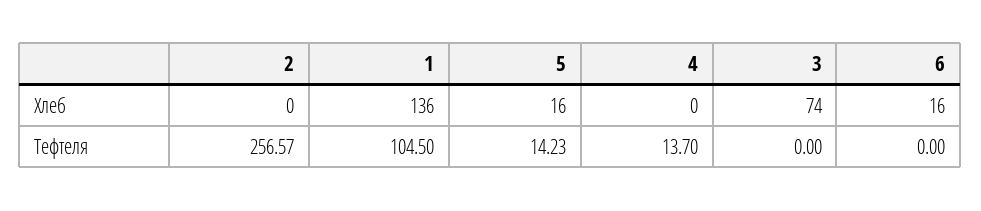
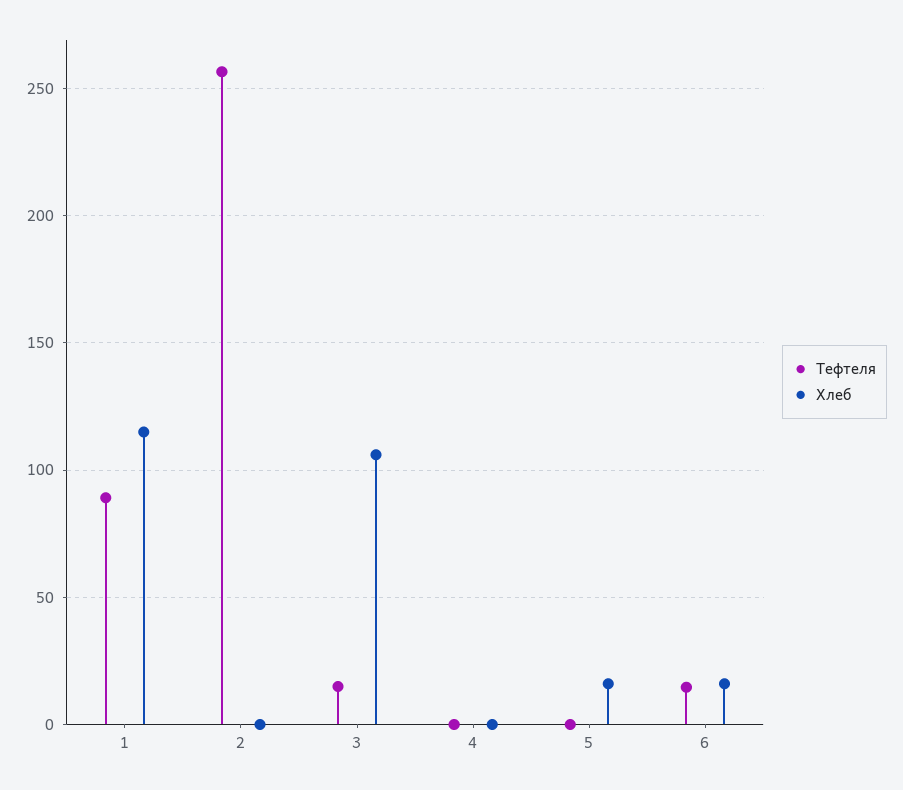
  {
    "Хлеб": {
      "2": 0,
-     "1": 136,
+     "1": 115,
      "5": 16,
      "4": 0,
-     "3": 74,
+     "3": 105,
      "6": 16
    },
    "Тефтеля": {
      "2": 256.57,
-     "1": 104.5,
+     "1": 90,
-     "5": 14.23,
+     "5": 0,
-     "4": 13.7,
+     "4": 0,
-     "3": 0,
+     "3": 15,
-     "6": 0
+     "6": 15
    }
  }

